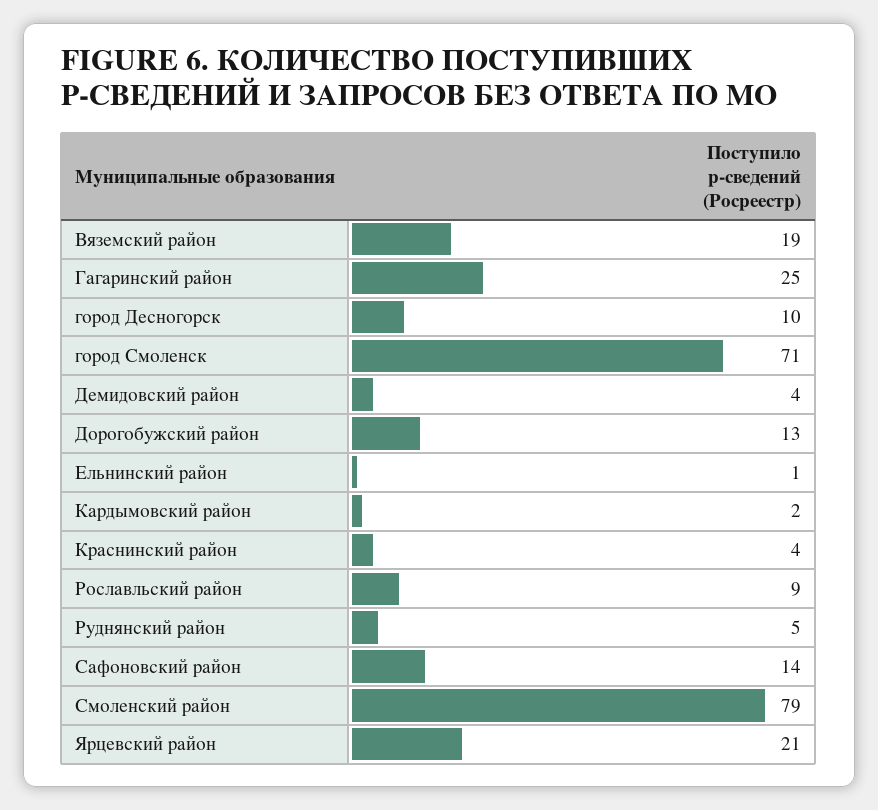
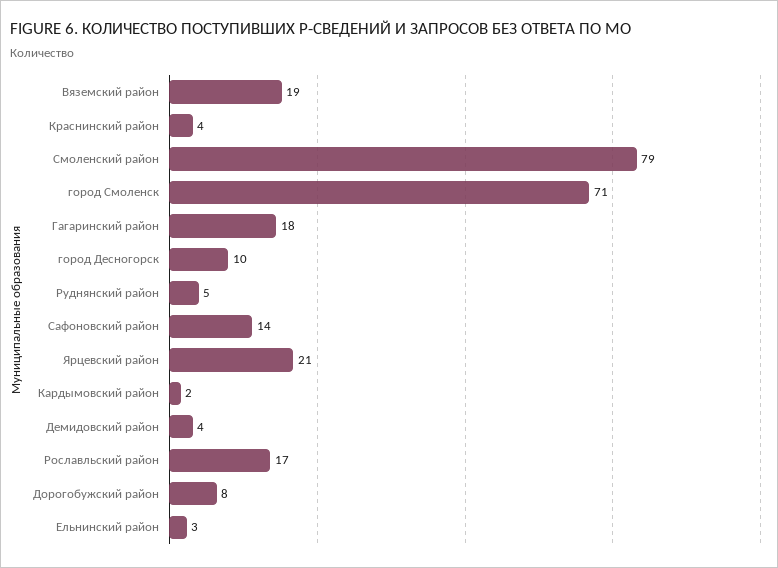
  {
    "Вяземский район": 19,
-   "Гагаринский район": 25,
+   "Гагаринский район": 18,
    "город Десногорск": 10,
    "город Смоленск": 71,
    "Демидовский район": 4,
-   "Дорогобужский район": 13,
+   "Дорогобужский район": 8,
-   "Ельнинский район": 1,
+   "Ельнинский район": 3,
    "Кардымовский район": 2,
    "Краснинский район": 4,
-   "Рославльский район": 9,
+   "Рославльский район": 17,
    "Руднянский район": 5,
    "Сафоновский район": 14,
    "Смоленский район": 79,
    "Ярцевский район": 21
  }

